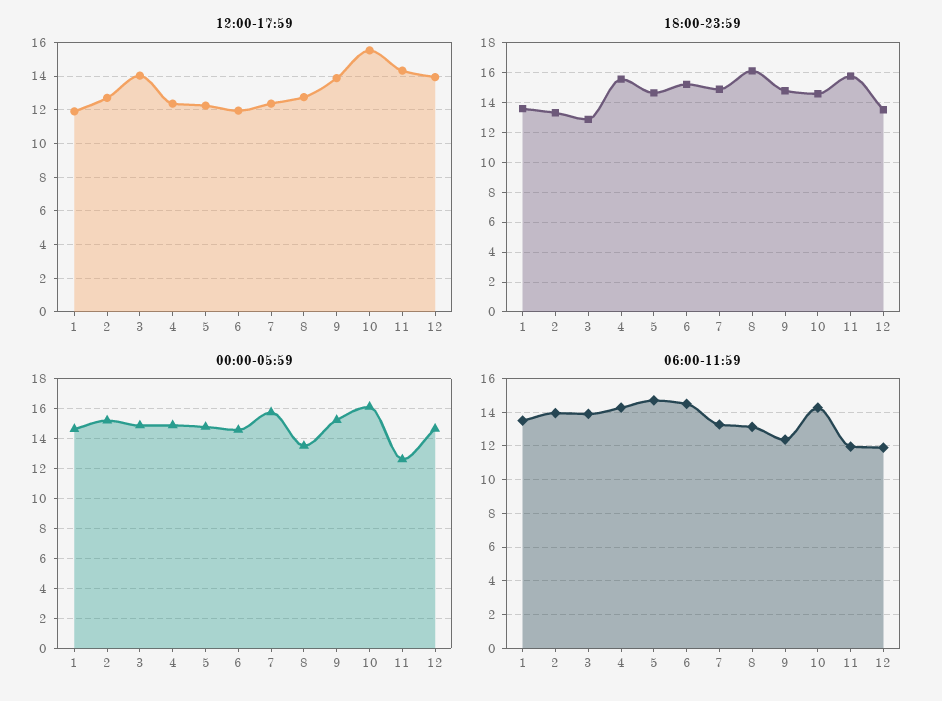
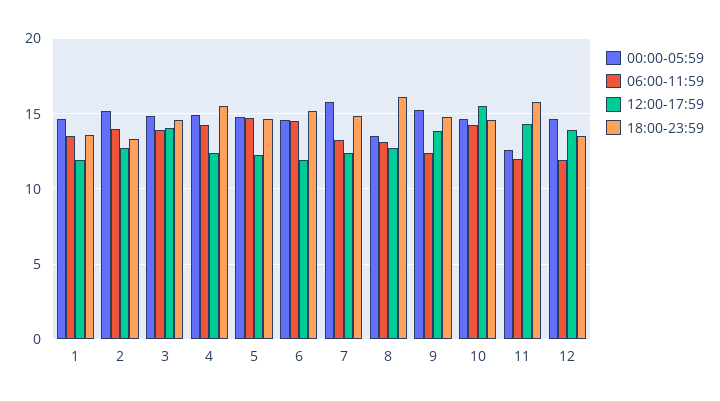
  {
    "12:00-17:59": {
      "1": 12,
      "2": 12.5,
      "3": 14,
      "4": 12.5,
      "5": 12.5,
      "6": 12,
      "7": 12.5,
      "8": 13,
      "9": 14,
      "10": 15.5,
      "11": 14.5,
      "12": 14
    },
    "18:00-23:59": {
      "1": 13.5,
      "2": 13.5,
-     "3": 13,
+     "3": 14.5,
      "4": 15.5,
      "5": 14.5,
      "6": 15,
      "7": 15,
      "8": 16,
      "9": 15,
      "10": 14.5,
      "11": 16,
      "12": 13.5
    },
    "00:00-05:59": {
      "1": 14.5,
      "2": 15,
      "3": 15,
      "4": 15,
      "5": 15,
      "6": 14.5,
      "7": 16,
      "8": 13.5,
      "9": 15,
-     "10": 16,
+     "10": 14.5,
      "11": 12.5,
      "12": 14.5
    },
    "06:00-11:59": {
      "1": 13.5,
      "2": 14,
      "3": 14,
      "4": 14.5,
      "5": 14.5,
      "6": 14.5,
      "7": 13.5,
      "8": 13,
      "9": 12.5,
      "10": 14.5,
      "11": 12,
      "12": 12
    }
  }

